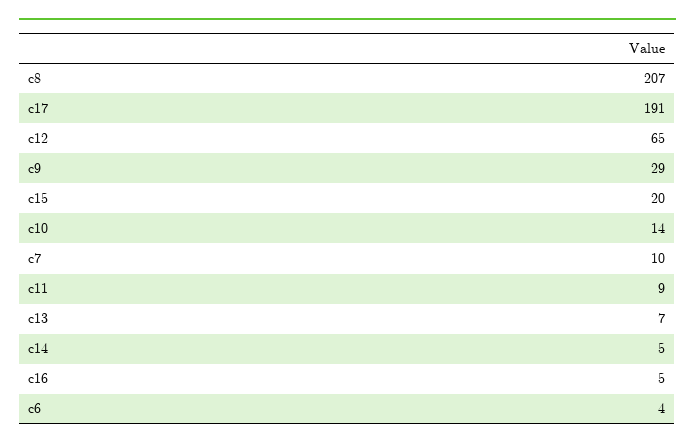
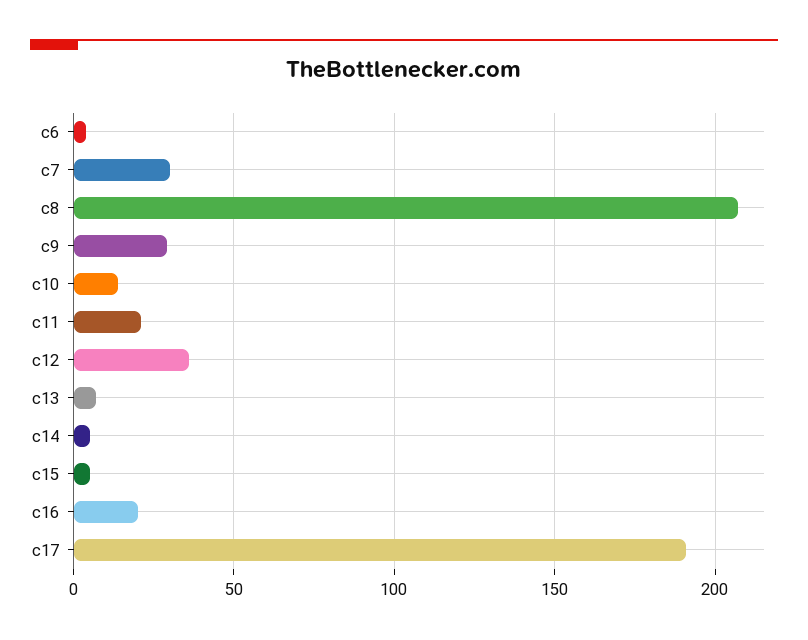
  {
    "c8": 207,
    "c17": 191,
-   "c12": 65,
+   "c12": 35,
    "c9": 29,
-   "c15": 20,
+   "c15": 5,
    "c10": 14,
-   "c7": 10,
+   "c7": 30,
-   "c11": 9,
+   "c11": 20,
    "c13": 7,
    "c14": 5,
-   "c16": 5,
+   "c16": 20,
    "c6": 4
  }

